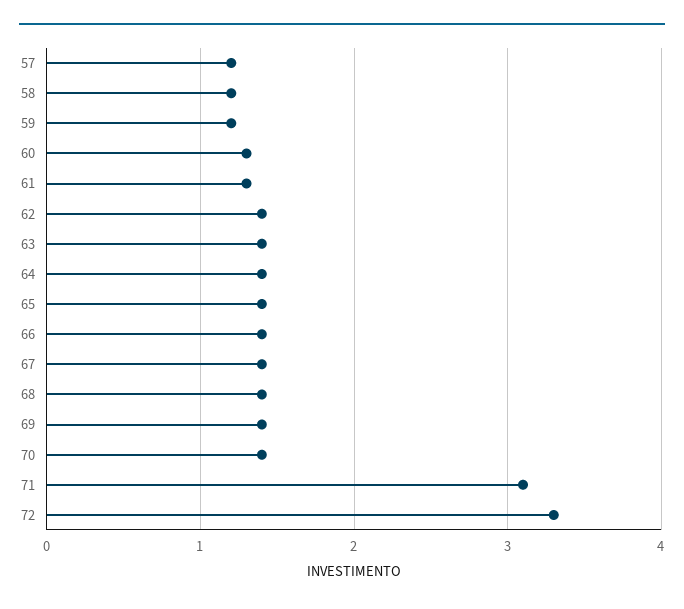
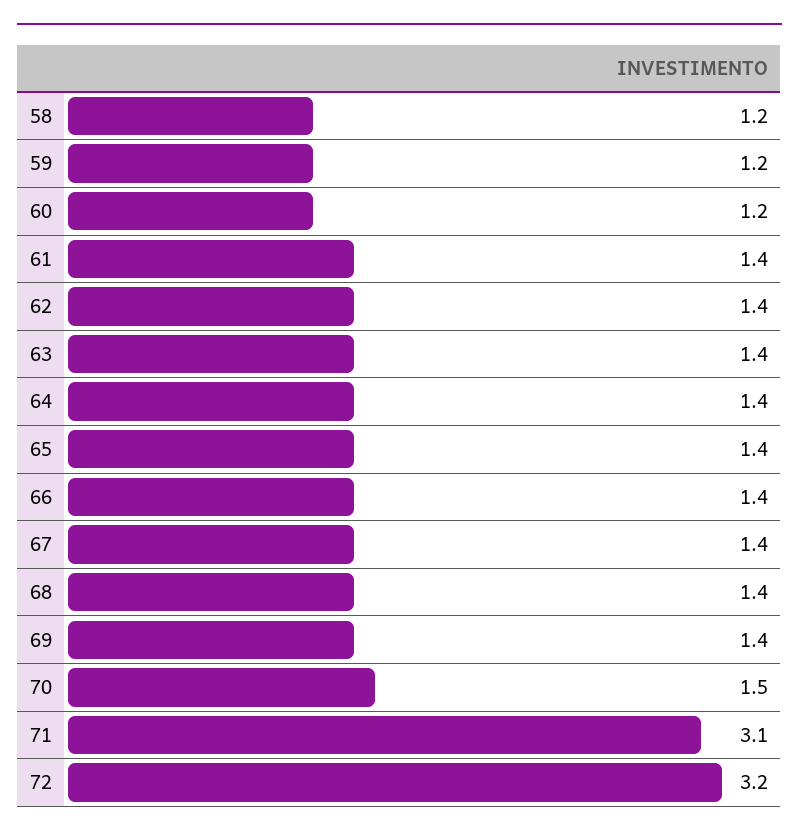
  {
-   "57": 1.2,
    "58": 1.2,
    "59": 1.2,
-   "60": 1.3,
+   "60": 1.2,
-   "61": 1.3,
+   "61": 1.4,
    "62": 1.4,
    "63": 1.4,
    "64": 1.4,
    "65": 1.4,
    "66": 1.4,
    "67": 1.4,
    "68": 1.4,
    "69": 1.4,
-   "70": 1.4,
+   "70": 1.5,
    "71": 3.1,
-   "72": 3.3
+   "72": 3.2
  }

